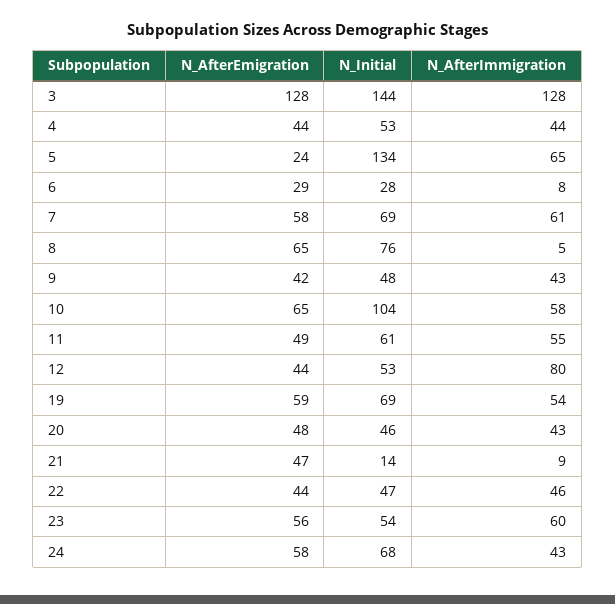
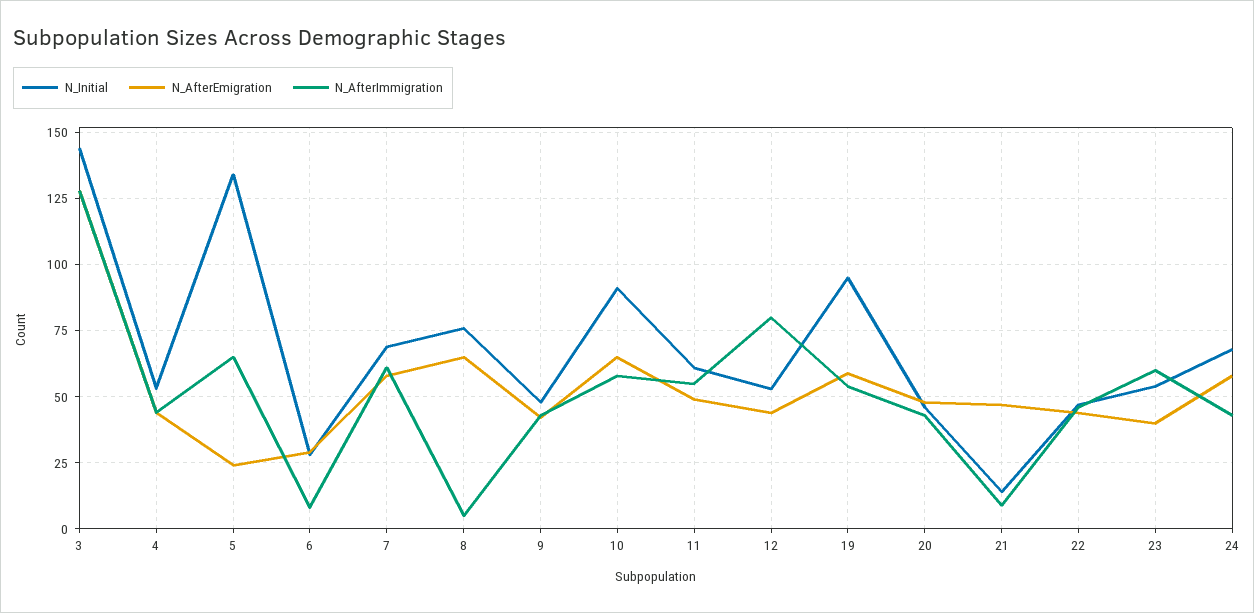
  {
    "N_AfterEmigration": {
      "3": 128,
      "4": 44,
      "5": 24,
      "6": 29,
      "7": 58,
      "8": 65,
      "9": 42,
      "10": 65,
      "11": 49,
      "12": 44,
      "19": 59,
      "20": 48,
      "21": 47,
      "22": 44,
-     "23": 56,
+     "23": 40,
      "24": 58
    },
    "N_Initial": {
      "3": 144,
      "4": 53,
      "5": 134,
      "6": 28,
      "7": 69,
      "8": 76,
      "9": 48,
-     "10": 104,
+     "10": 90,
      "11": 61,
      "12": 53,
-     "19": 69,
+     "19": 95,
      "20": 46,
      "21": 14,
      "22": 47,
      "23": 54,
      "24": 68
    },
    "N_AfterImmigration": {
      "3": 128,
      "4": 44,
      "5": 65,
      "6": 8,
      "7": 61,
      "8": 5,
      "9": 43,
      "10": 58,
      "11": 55,
      "12": 80,
      "19": 54,
      "20": 43,
      "21": 9,
      "22": 46,
      "23": 60,
      "24": 43
    }
  }

